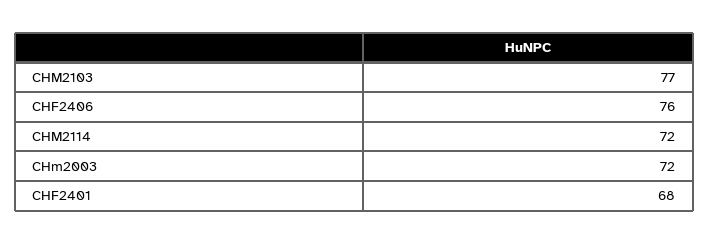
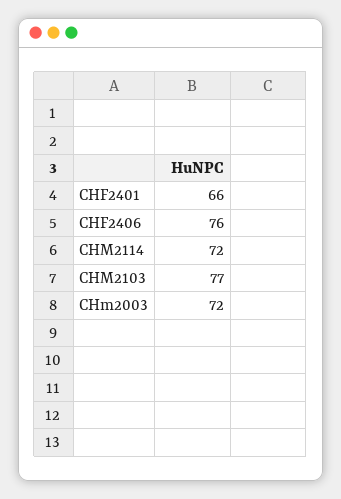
  {
    "CHM2103": 77,
    "CHF2406": 76,
    "CHM2114": 72,
    "CHm2003": 72,
-   "CHF2401": 68
+   "CHF2401": 66
  }

